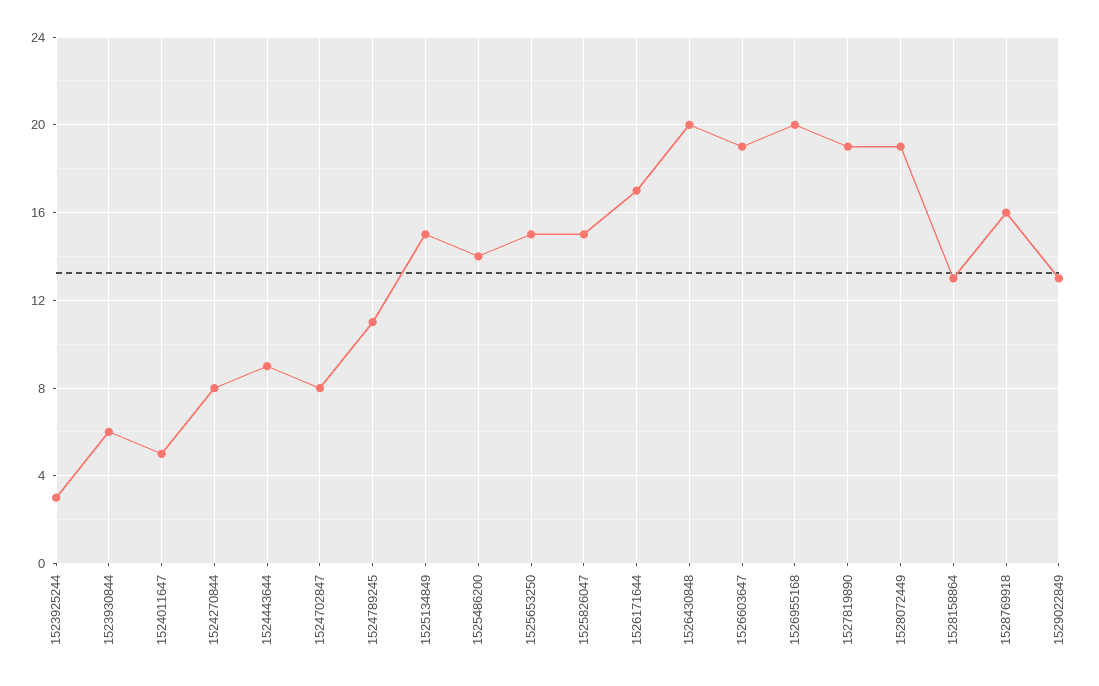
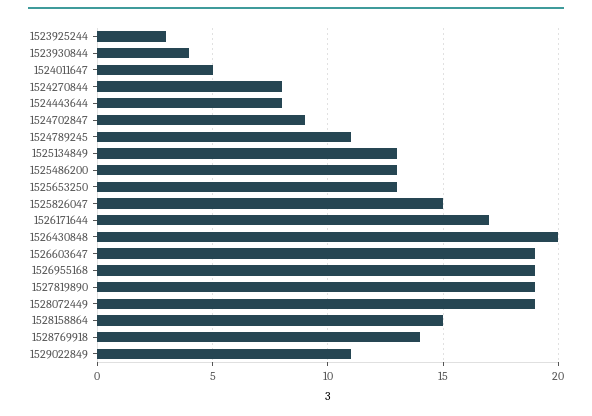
  {
    "1523925244": 3,
-   "1523930844": 6,
+   "1523930844": 4,
    "1524011647": 5,
    "1524270844": 8,
-   "1524443644": 9,
+   "1524443644": 8,
-   "1524702847": 8,
+   "1524702847": 9,
    "1524789245": 11,
-   "1525134849": 15,
+   "1525134849": 13,
-   "1525486200": 14,
+   "1525486200": 13,
-   "1525653250": 15,
+   "1525653250": 13,
    "1525826047": 15,
    "1526171644": 17,
    "1526430848": 20,
    "1526603647": 19,
-   "1526955168": 20,
+   "1526955168": 19,
    "1527819890": 19,
    "1528072449": 19,
-   "1528158864": 13,
+   "1528158864": 15,
-   "1528769918": 16,
+   "1528769918": 14,
-   "1529022849": 13
+   "1529022849": 11
  }

